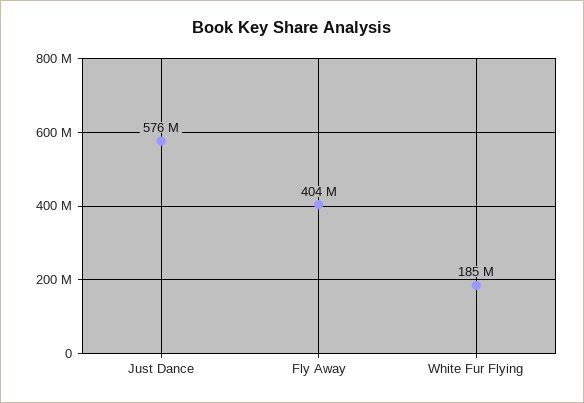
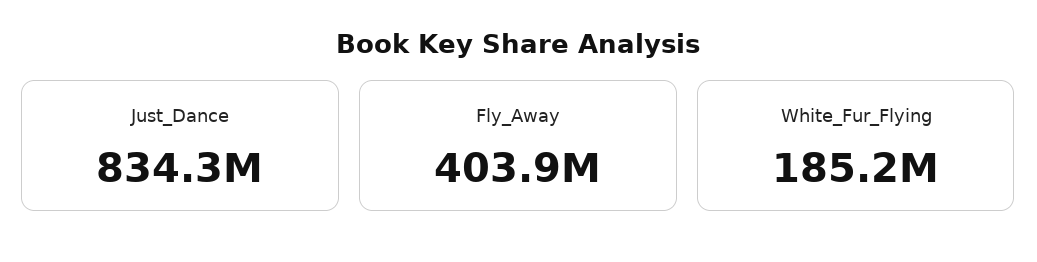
  {
-   "Just Dance": 576000000,
+   "Just Dance": 834300000,
    "Fly Away": 403900000,
    "White Fur Flying": 185200000
  }

